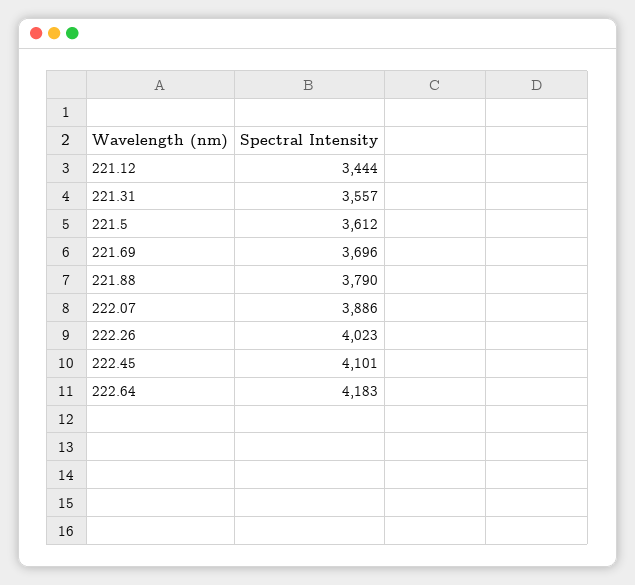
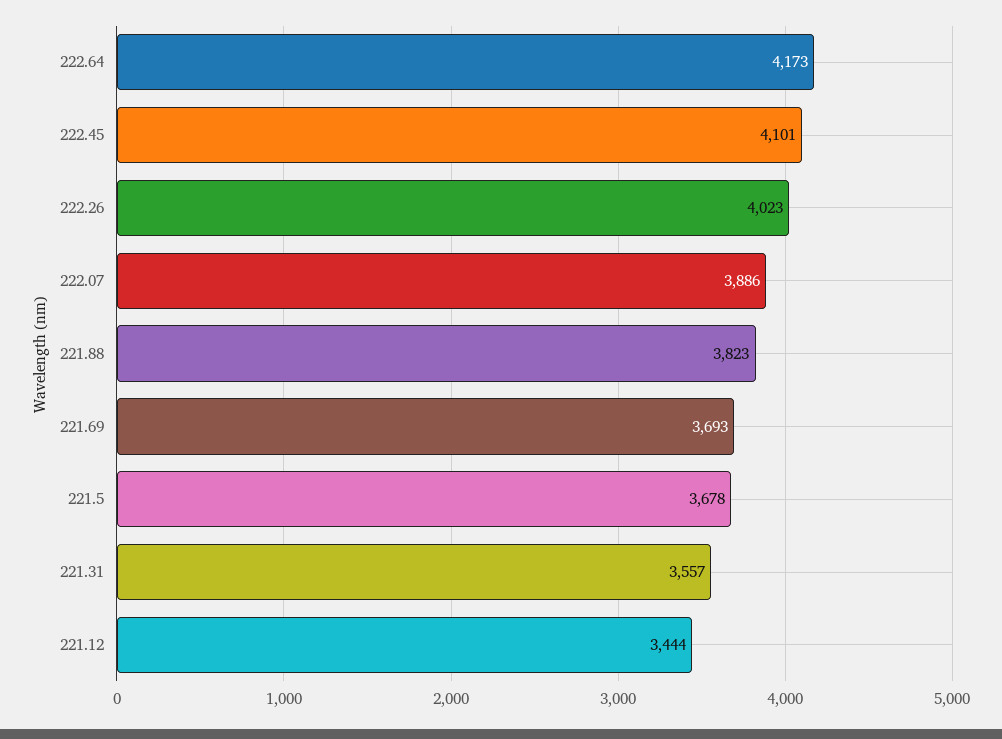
  {
    "221.12": 3444,
    "221.31": 3557,
-   "221.5": 3612,
+   "221.5": 3678,
-   "221.69": 3696,
+   "221.69": 3693,
-   "221.88": 3790,
+   "221.88": 3823,
    "222.07": 3886,
    "222.26": 4023,
    "222.45": 4101,
-   "222.64": 4183
+   "222.64": 4173
  }

